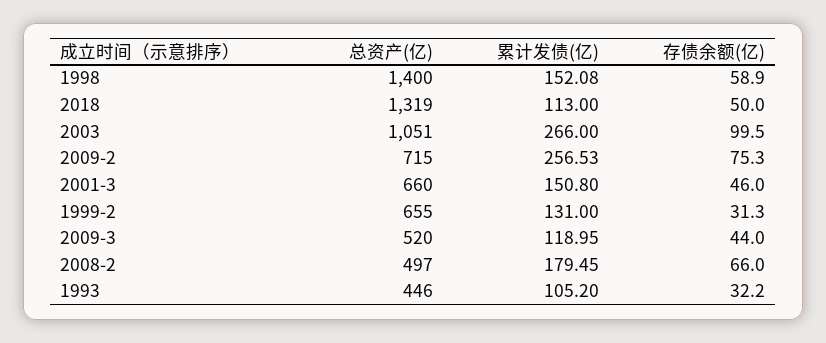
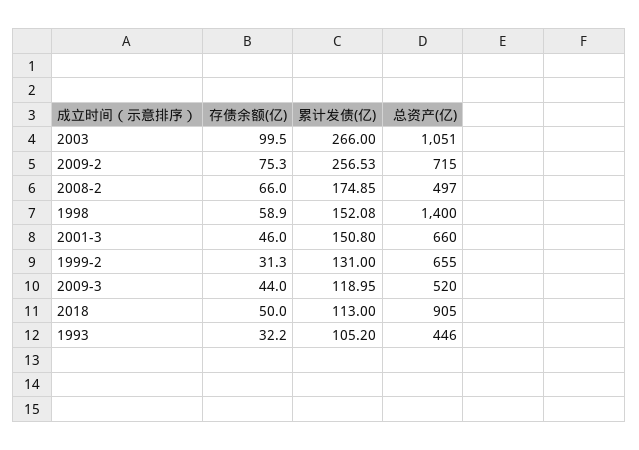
  {
    "总资产(亿)": {
      "1998": 1400,
-     "2018": 1319,
+     "2018": 905,
      "2003": 1051,
      "2009-2": 715,
      "2001-3": 660,
      "1999-2": 655,
      "2009-3": 520,
      "2008-2": 497,
      "1993": 446
    },
    "累计发债(亿)": {
      "1998": 152.08,
      "2018": 113,
      "2003": 266,
      "2009-2": 256.53,
      "2001-3": 150.8,
      "1999-2": 131,
      "2009-3": 118.95,
-     "2008-2": 179.45,
+     "2008-2": 174.85,
      "1993": 105.2
    },
    "存债余额(亿)": {
      "1998": 58.9,
      "2018": 50,
      "2003": 99.5,
      "2009-2": 75.3,
      "2001-3": 46,
      "1999-2": 31.3,
      "2009-3": 44,
      "2008-2": 66,
      "1993": 32.2
    }
  }

